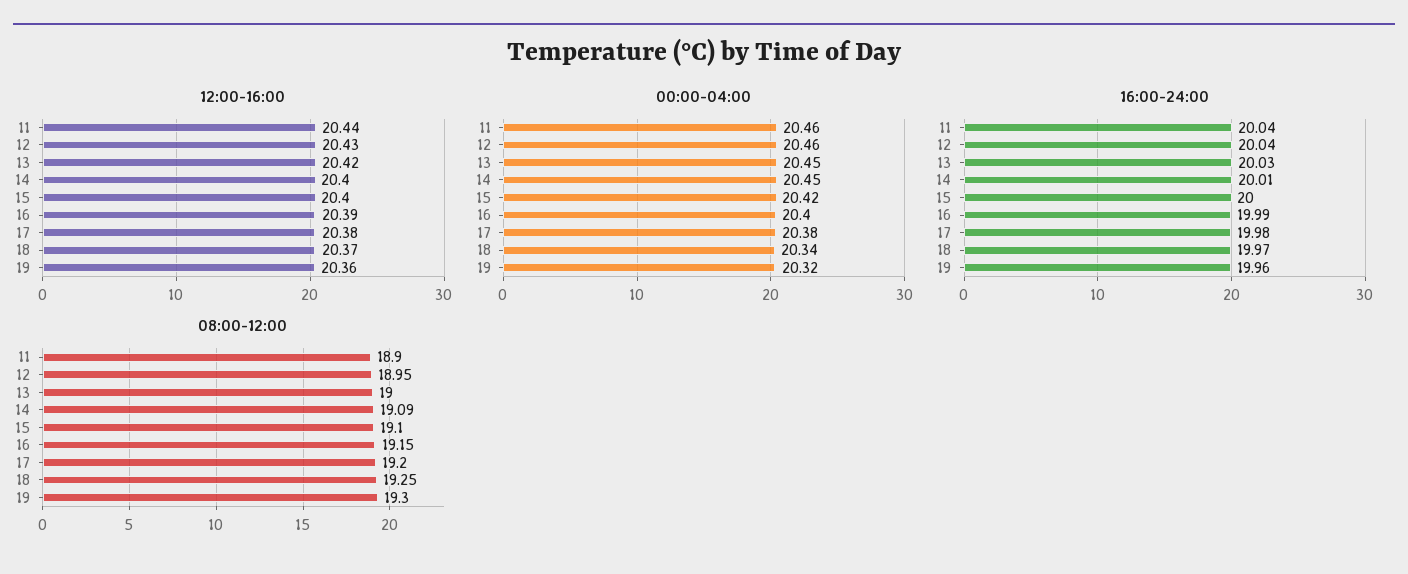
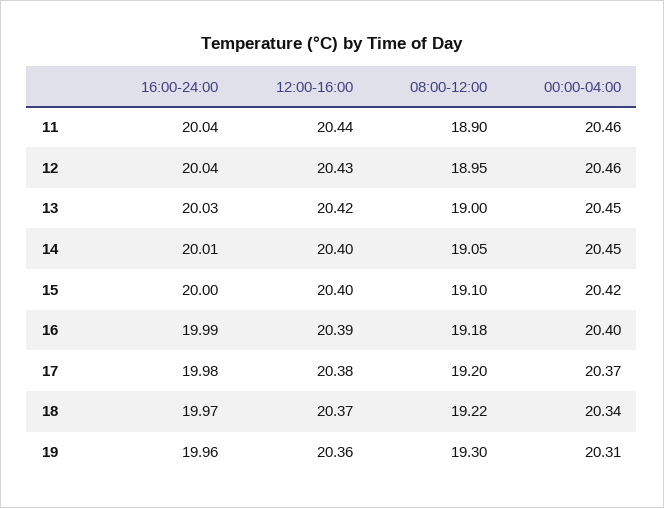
  {
    "12:00-16:00": {
      "11": 20.44,
      "12": 20.43,
      "13": 20.42,
      "14": 20.4,
      "15": 20.4,
      "16": 20.39,
      "17": 20.38,
      "18": 20.37,
      "19": 20.36
    },
    "00:00-04:00": {
      "11": 20.46,
      "12": 20.46,
      "13": 20.45,
      "14": 20.45,
      "15": 20.42,
      "16": 20.4,
-     "17": 20.38,
+     "17": 20.37,
      "18": 20.34,
-     "19": 20.32
+     "19": 20.31
    },
    "16:00-24:00": {
      "11": 20.04,
      "12": 20.04,
      "13": 20.03,
      "14": 20.01,
      "15": 20,
      "16": 19.99,
      "17": 19.98,
      "18": 19.97,
      "19": 19.96
    },
    "08:00-12:00": {
      "11": 18.9,
      "12": 18.95,
      "13": 19,
-     "14": 19.09,
+     "14": 19.05,
      "15": 19.1,
-     "16": 19.15,
+     "16": 19.18,
      "17": 19.2,
-     "18": 19.25,
+     "18": 19.22,
      "19": 19.3
    }
  }

